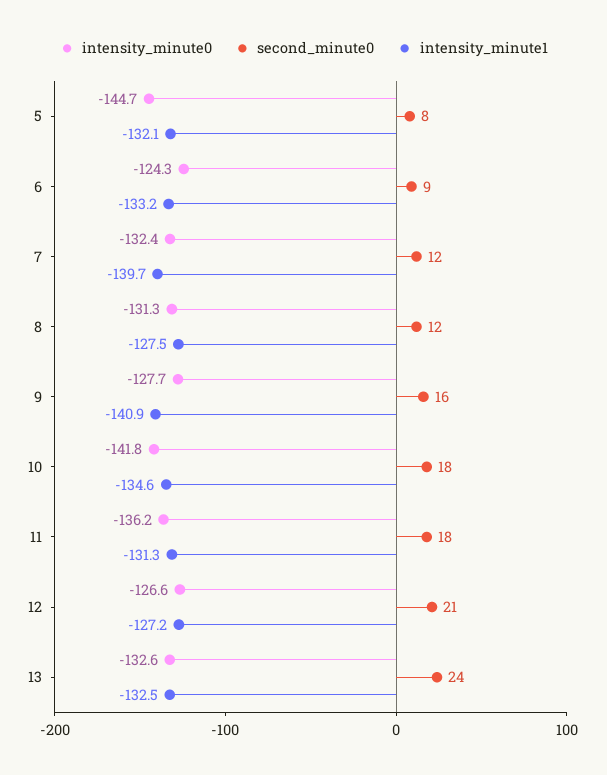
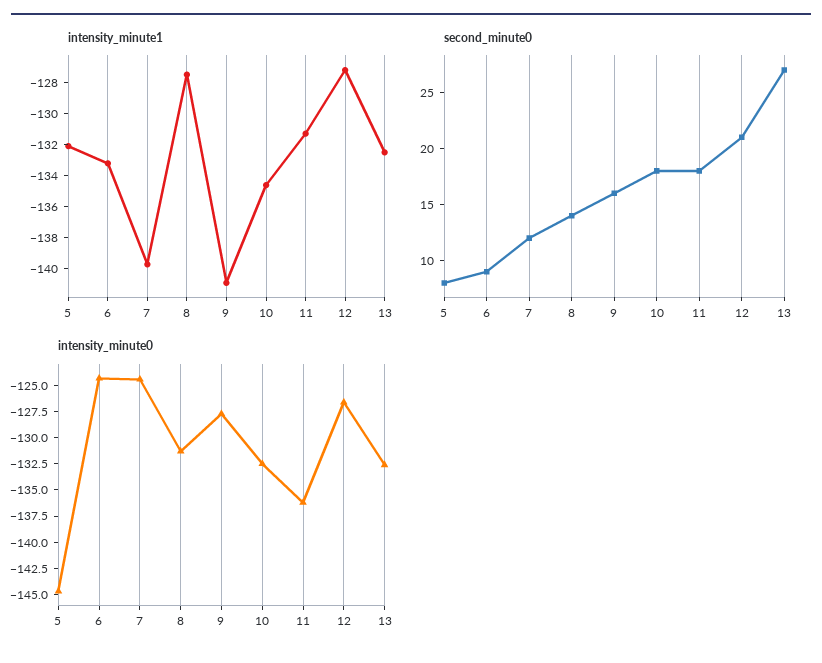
  {
    "intensity_minute0": {
      "5": -144.7,
      "6": -124.3,
-     "7": -132.4,
+     "7": -125,
      "8": -131.3,
      "9": -127.7,
-     "10": -141.8,
+     "10": -132.5,
      "11": -136.2,
      "12": -126.6,
      "13": -132.6
    },
    "second_minute0": {
      "5": 8,
      "6": 9,
      "7": 12,
-     "8": 12,
+     "8": 14,
      "9": 16,
      "10": 18,
      "11": 18,
      "12": 21,
-     "13": 24
+     "13": 27
    },
    "intensity_minute1": {
      "5": -132.1,
      "6": -133.2,
      "7": -139.7,
      "8": -127.5,
      "9": -140.9,
      "10": -134.6,
      "11": -131.3,
      "12": -127.2,
      "13": -132.5
    }
  }

